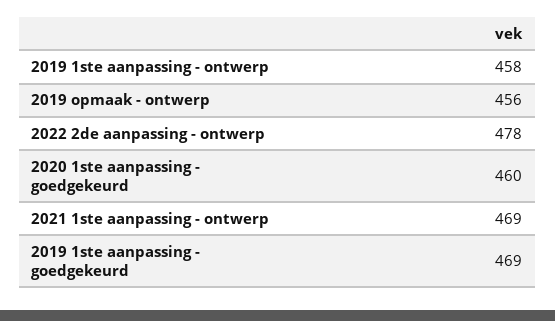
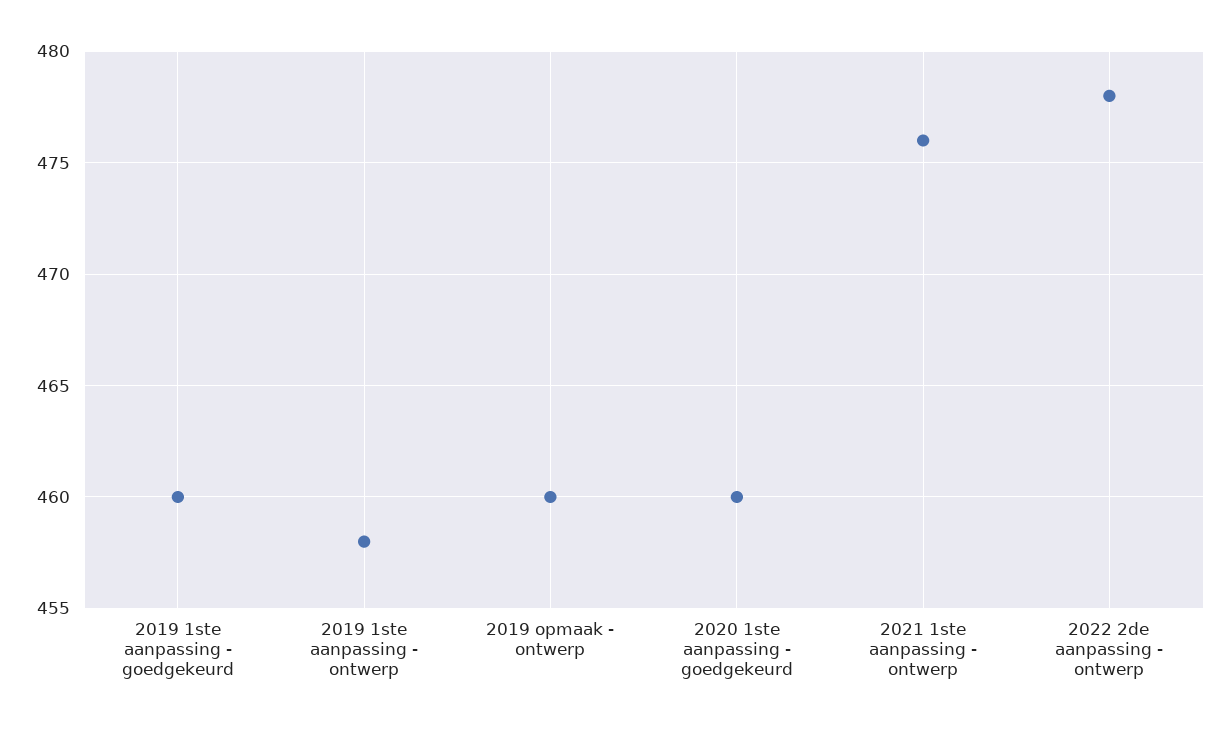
  {
    "2019 1ste aanpassing - ontwerp": 458,
-   "2019 opmaak - ontwerp": 456,
+   "2019 opmaak - ontwerp": 460,
    "2022 2de aanpassing - ontwerp": 478,
    "2020 1ste aanpassing - goedgekeurd": 460,
-   "2021 1ste aanpassing - ontwerp": 469,
+   "2021 1ste aanpassing - ontwerp": 476,
-   "2019 1ste aanpassing - goedgekeurd": 469
+   "2019 1ste aanpassing - goedgekeurd": 460
  }

